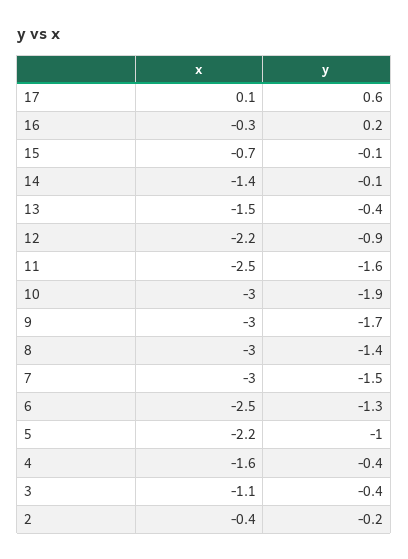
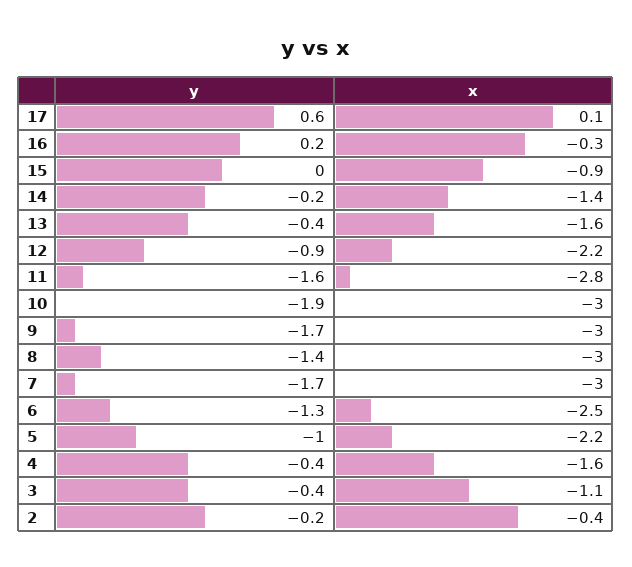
  {
    "x": {
      "17": 0.1,
      "16": -0.3,
-     "15": -0.7,
+     "15": -0.9,
      "14": -1.4,
-     "13": -1.5,
+     "13": -1.6,
      "12": -2.2,
-     "11": -2.5,
+     "11": -2.8,
      "10": -3,
      "9": -3,
      "8": -3,
      "7": -3,
      "6": -2.5,
      "5": -2.2,
      "4": -1.6,
      "3": -1.1,
      "2": -0.4
    },
    "y": {
      "17": 0.6,
      "16": 0.2,
-     "15": -0.1,
+     "15": 0,
-     "14": -0.1,
+     "14": -0.2,
      "13": -0.4,
      "12": -0.9,
      "11": -1.6,
      "10": -1.9,
      "9": -1.7,
      "8": -1.4,
-     "7": -1.5,
+     "7": -1.7,
      "6": -1.3,
      "5": -1,
      "4": -0.4,
      "3": -0.4,
      "2": -0.2
    }
  }

